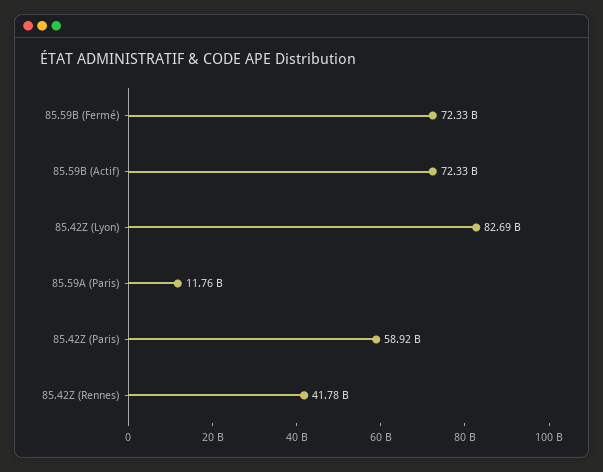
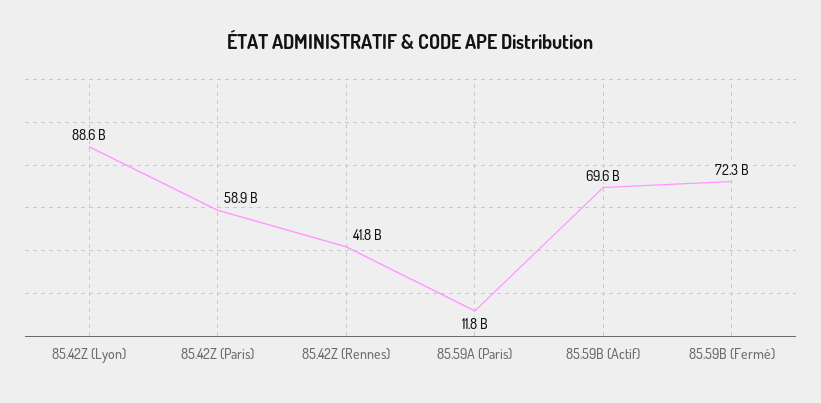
  {
    "85.59B (Fermé)": 72330000000,
-   "85.59B (Actif)": 72330000000,
+   "85.59B (Actif)": 69600000000,
-   "85.42Z (Lyon)": 82690000000,
+   "85.42Z (Lyon)": 88600000000,
    "85.59A (Paris)": 11760000000,
    "85.42Z (Paris)": 58920000000,
    "85.42Z (Rennes)": 41780000000
  }

